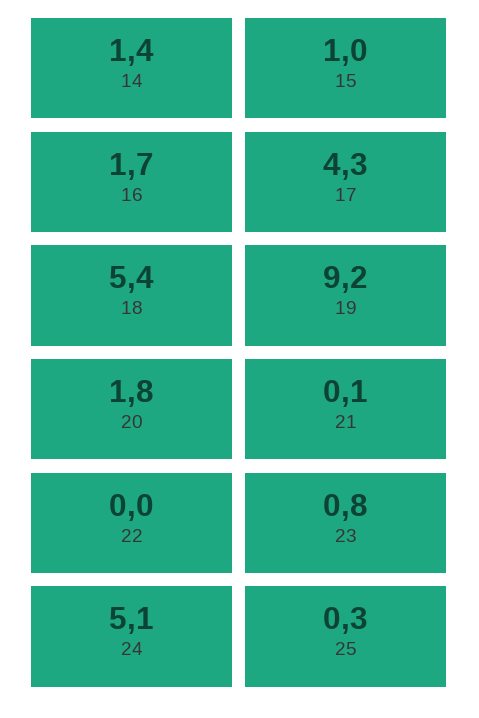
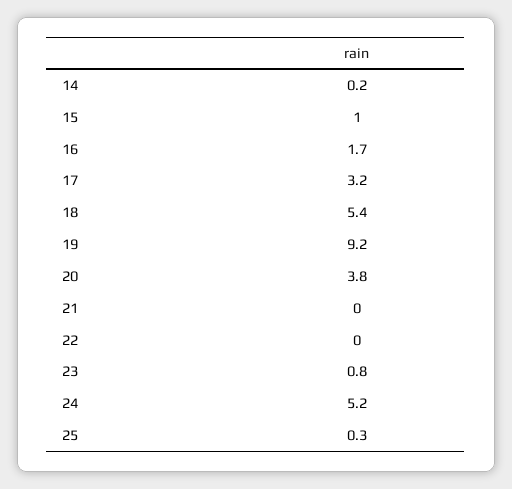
  {
-   "14": 1.4,
+   "14": 0.2,
    "15": 1,
    "16": 1.7,
-   "17": 4.3,
+   "17": 3.2,
    "18": 5.4,
    "19": 9.2,
-   "20": 1.8,
+   "20": 3.8,
-   "21": 0.1,
+   "21": 0,
    "22": 0,
    "23": 0.8,
-   "24": 5.1,
+   "24": 5.2,
    "25": 0.3
  }

